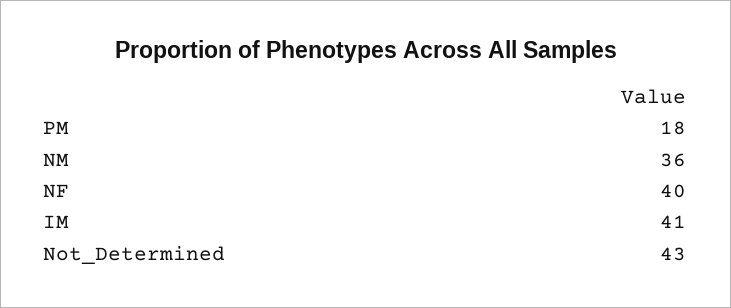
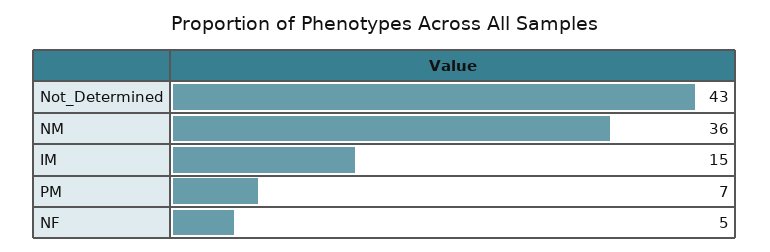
  {
-   "PM": 18,
+   "PM": 7,
    "NM": 36,
-   "NF": 40,
+   "NF": 5,
-   "IM": 41,
+   "IM": 15,
    "Not_Determined": 43
  }

